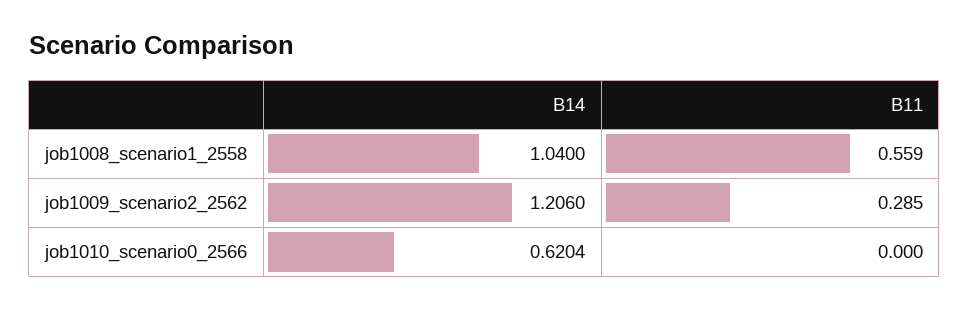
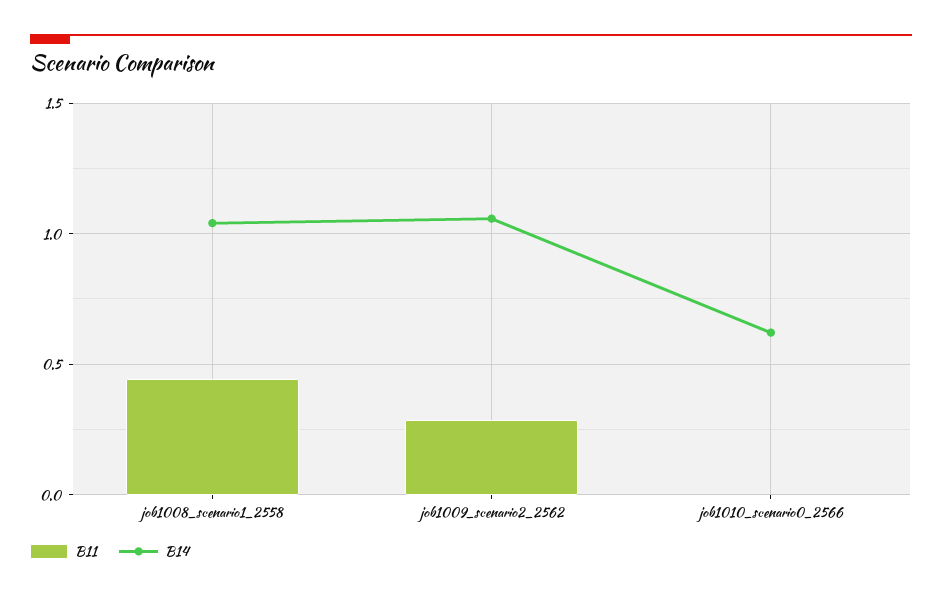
  {
    "B14": {
      "job1008_scenario1_2558": 1.04,
-     "job1009_scenario2_2562": 1.206,
+     "job1009_scenario2_2562": 1.05,
      "job1010_scenario0_2566": 0.6204
    },
    "B11": {
-     "job1008_scenario1_2558": 0.559,
+     "job1008_scenario1_2558": 0.45,
      "job1009_scenario2_2562": 0.285,
      "job1010_scenario0_2566": 0
    }
  }

